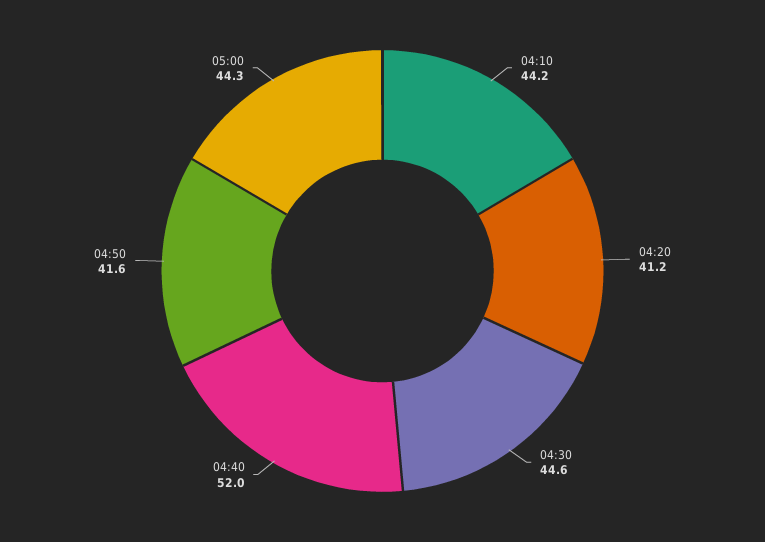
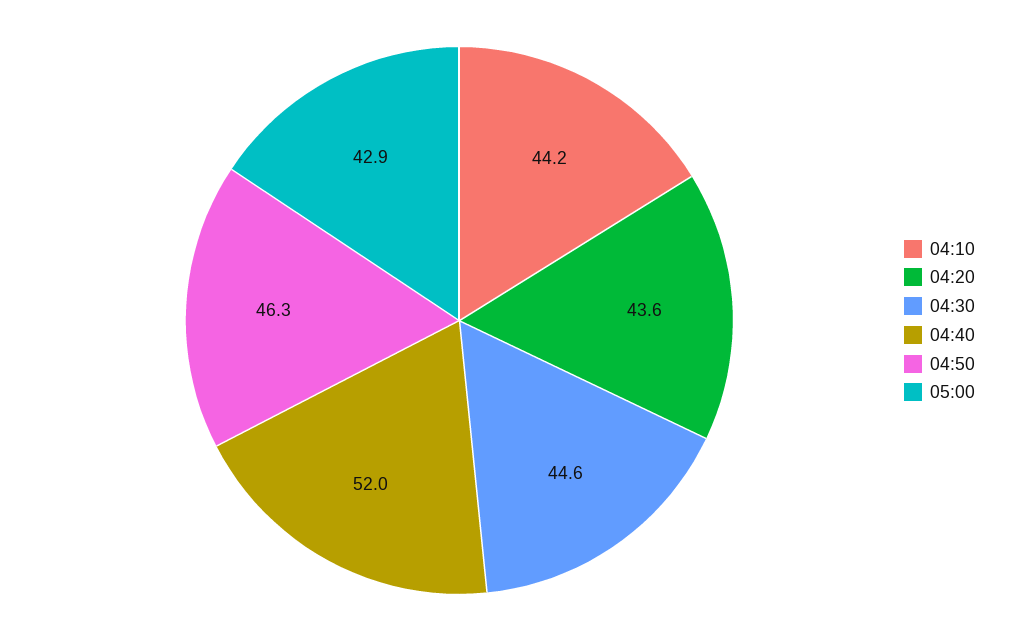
  {
    "04:10": 44.2,
-   "04:20": 41.2,
+   "04:20": 43.6,
    "04:30": 44.6,
    "04:40": 52,
-   "04:50": 41.6,
+   "04:50": 46.3,
-   "05:00": 44.3
+   "05:00": 42.9
  }

